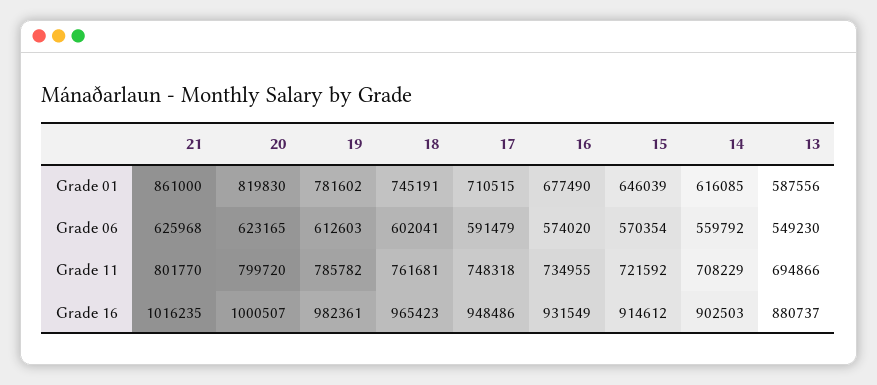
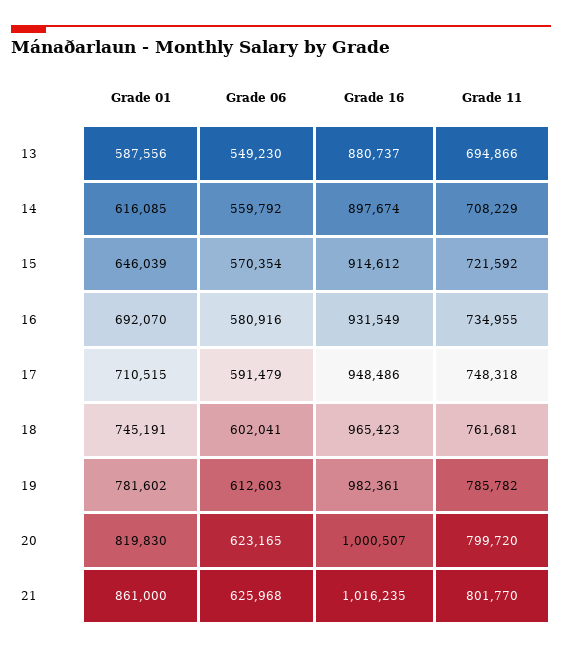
  {
    "21": {
      "Grade 01": 861000,
      "Grade 06": 625968,
      "Grade 11": 801770,
      "Grade 16": 1016235
    },
    "20": {
      "Grade 01": 819830,
      "Grade 06": 623165,
      "Grade 11": 799720,
      "Grade 16": 1000507
    },
    "19": {
      "Grade 01": 781602,
      "Grade 06": 612603,
      "Grade 11": 785782,
      "Grade 16": 982361
    },
    "18": {
      "Grade 01": 745191,
      "Grade 06": 602041,
      "Grade 11": 761681,
      "Grade 16": 965423
    },
    "17": {
      "Grade 01": 710515,
      "Grade 06": 591479,
      "Grade 11": 748318,
      "Grade 16": 948486
    },
    "16": {
-     "Grade 01": 677490,
+     "Grade 01": 692070,
-     "Grade 06": 574020,
+     "Grade 06": 580916,
      "Grade 11": 734955,
      "Grade 16": 931549
    },
    "15": {
      "Grade 01": 646039,
      "Grade 06": 570354,
      "Grade 11": 721592,
      "Grade 16": 914612
    },
    "14": {
      "Grade 01": 616085,
      "Grade 06": 559792,
      "Grade 11": 708229,
-     "Grade 16": 902503
+     "Grade 16": 897674
    },
    "13": {
      "Grade 01": 587556,
      "Grade 06": 549230,
      "Grade 11": 694866,
      "Grade 16": 880737
    }
  }

